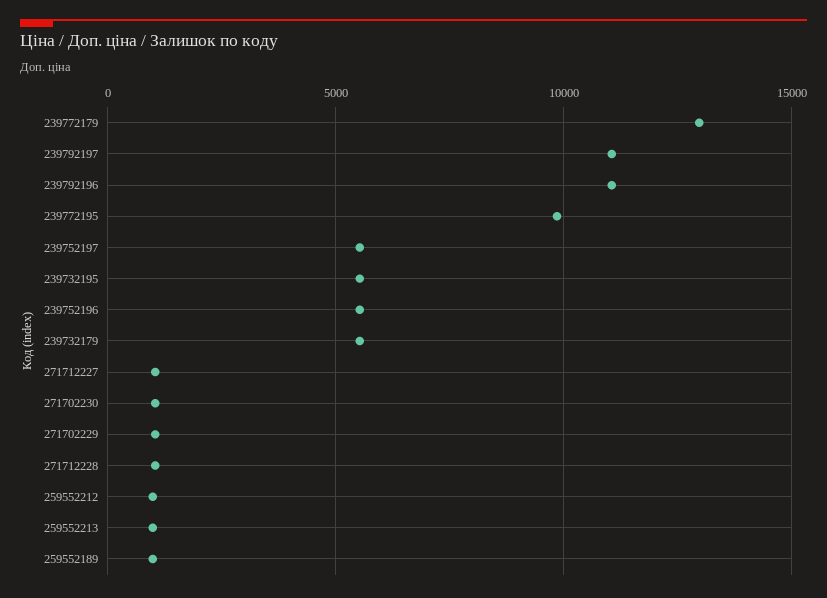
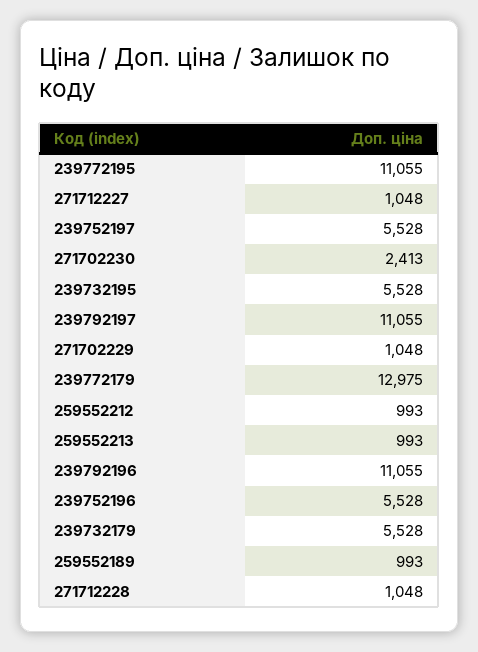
  {
    "239772179": 12975,
    "239792197": 11055,
    "239792196": 11055,
-   "239772195": 10000,
+   "239772195": 11055,
    "239752197": 5528,
    "239732195": 5528,
    "239752196": 5528,
    "239732179": 5528,
    "271712227": 1048,
-   "271702230": 1000,
+   "271702230": 2413,
    "271702229": 1048,
    "271712228": 1048,
    "259552212": 993,
    "259552213": 993,
    "259552189": 993
  }

